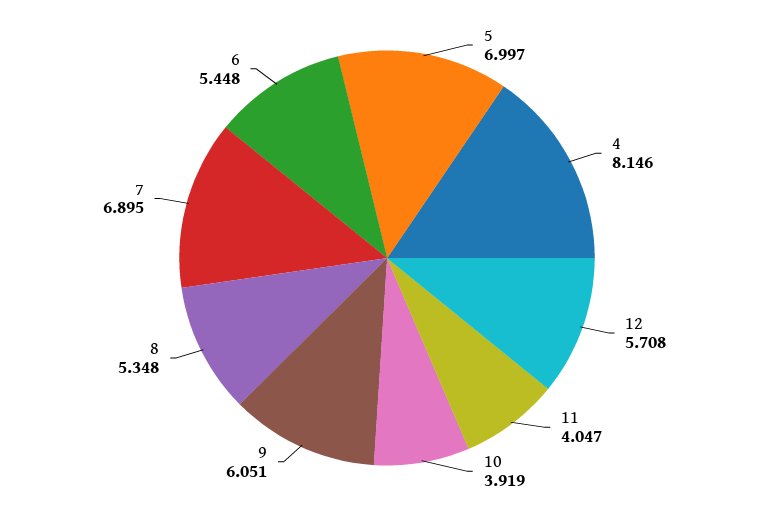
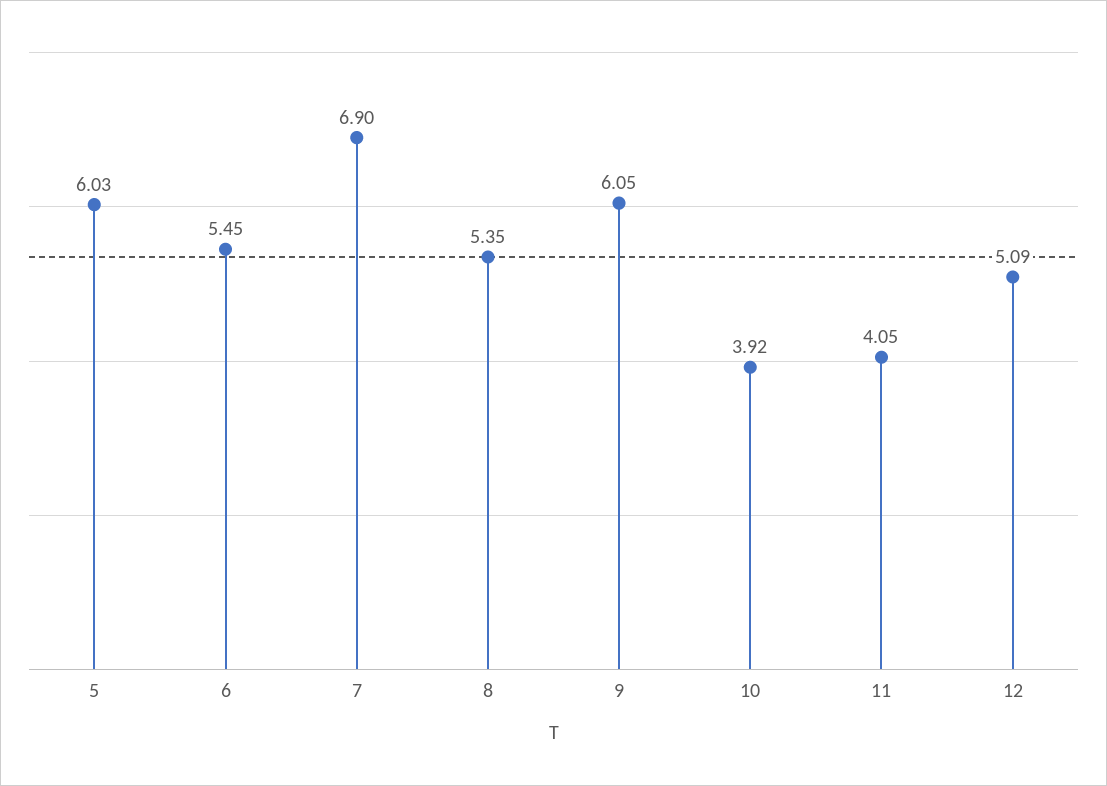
  {
-   "5": 6.997,
+   "5": 6.03,
-   "4": 8.146,
-   "12": 5.708,
+   "12": 5.09,
    "11": 4.047,
    "10": 3.919,
    "9": 6.051,
    "8": 5.348,
    "7": 6.895,
    "6": 5.448
  }

